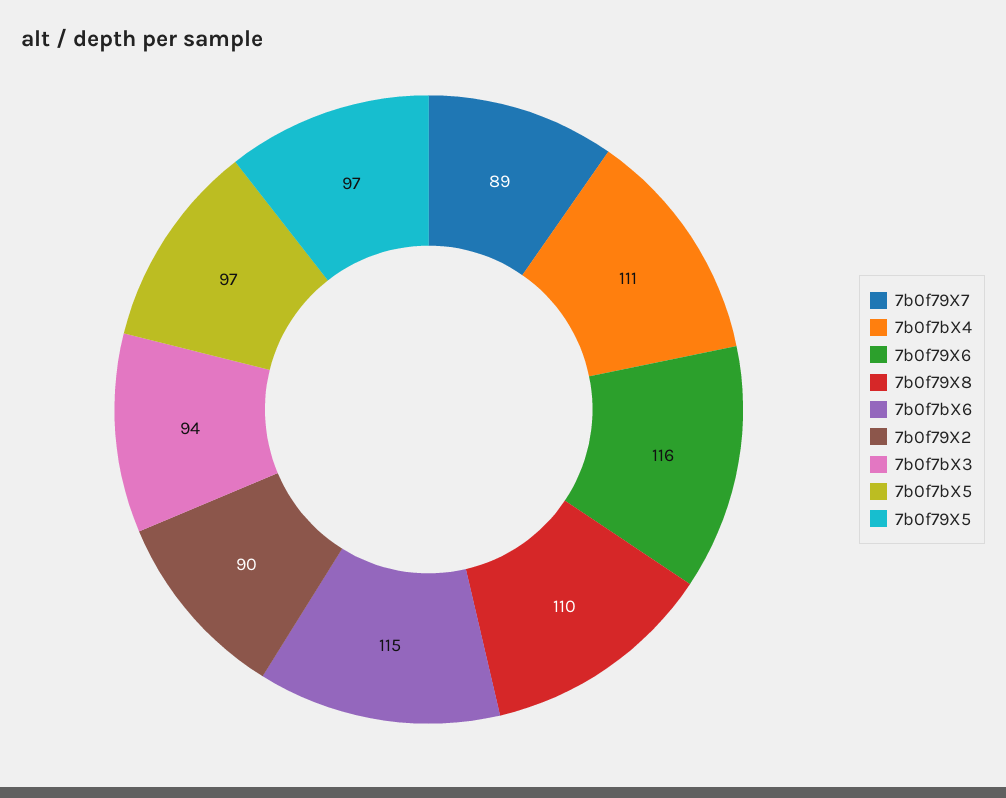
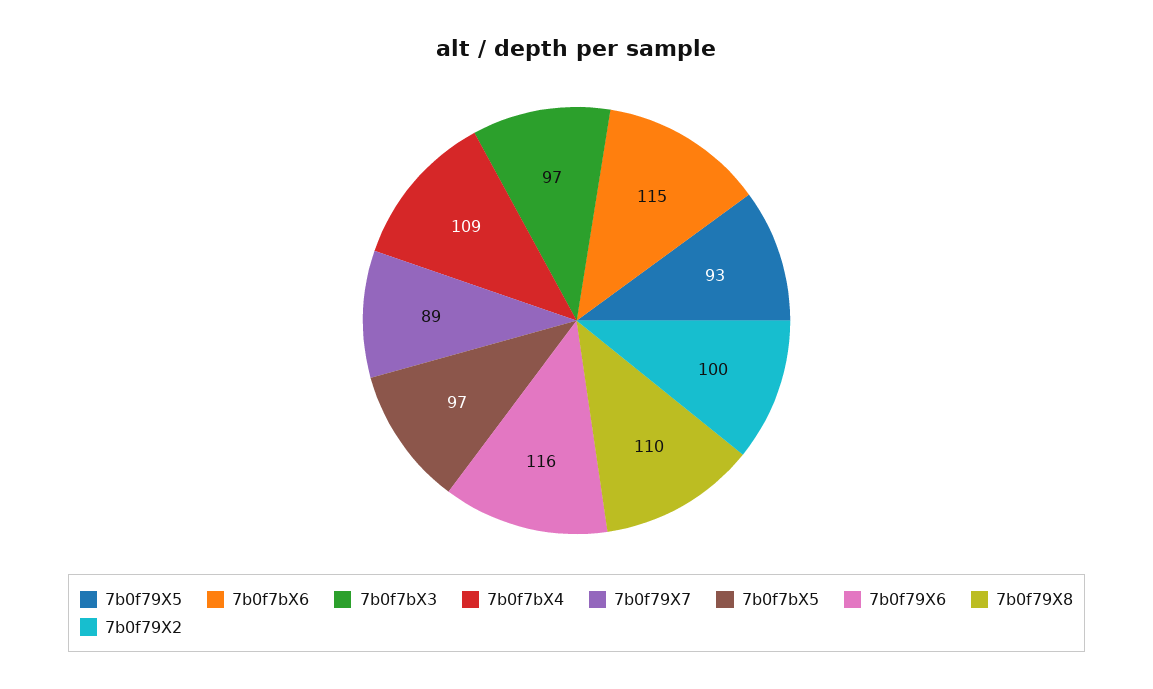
  {
    "7b0f79X7": 89,
-   "7b0f7bX4": 111,
+   "7b0f7bX4": 109,
    "7b0f79X6": 116,
    "7b0f79X8": 110,
    "7b0f7bX6": 115,
-   "7b0f79X2": 90,
+   "7b0f79X2": 100,
-   "7b0f7bX3": 94,
+   "7b0f7bX3": 97,
    "7b0f7bX5": 97,
-   "7b0f79X5": 97
+   "7b0f79X5": 93
  }

